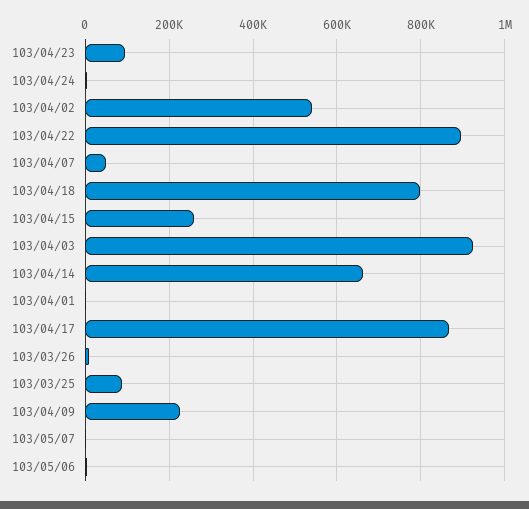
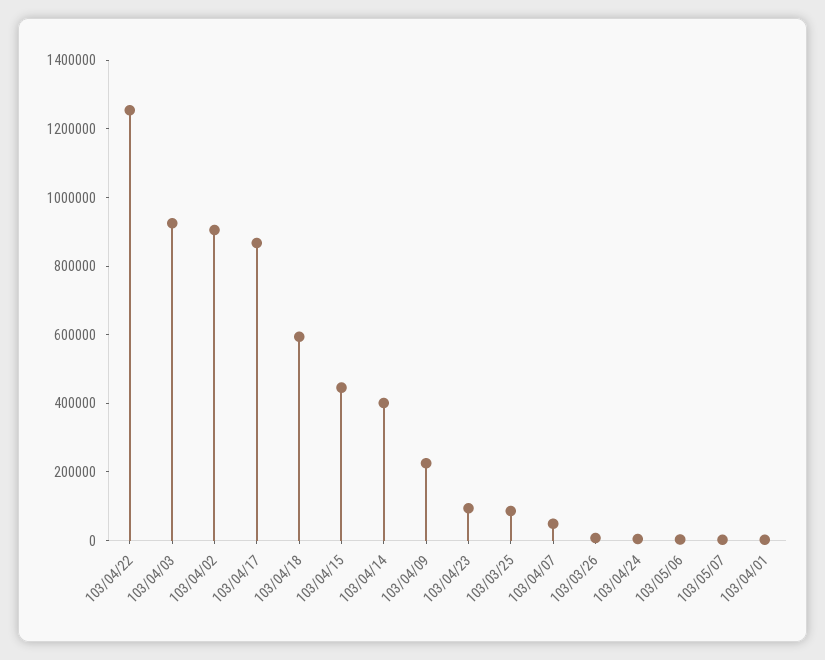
  {
    "103/04/23": 100000,
    "103/04/24": 0,
-   "103/04/02": 540000,
+   "103/04/02": 900000,
-   "103/04/22": 900000,
+   "103/04/22": 1250000,
    "103/04/07": 40000,
-   "103/04/18": 800000,
+   "103/04/18": 600000,
-   "103/04/15": 260000,
+   "103/04/15": 450000,
    "103/04/03": 920000,
-   "103/04/14": 660000,
+   "103/04/14": 400000,
    "103/04/01": 0,
    "103/04/17": 860000,
    "103/03/26": 0,
    "103/03/25": 80000,
    "103/04/09": 220000,
    "103/05/07": 0,
    "103/05/06": 0
  }

